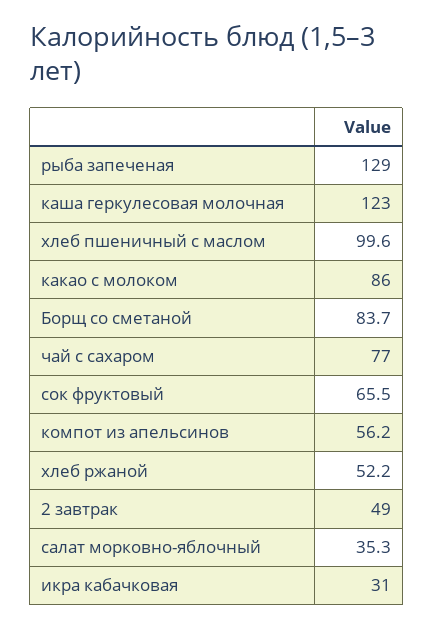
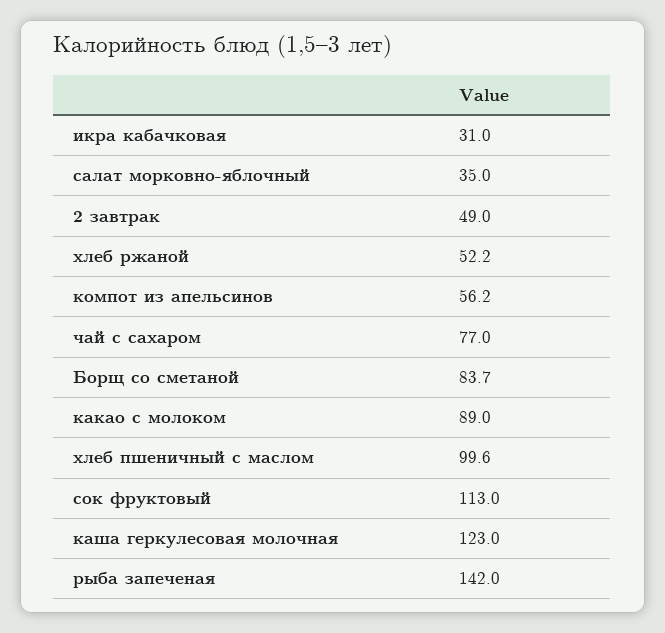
  {
-   "рыба запеченая": 129,
+   "рыба запеченая": 142,
    "каша геркулесовая молочная": 123,
    "хлеб пшеничный с маслом": 99.6,
-   "какао с молоком": 86,
+   "какао с молоком": 89,
    "Борщ со сметаной": 83.7,
    "чай с сахаром": 77,
-   "сок фруктовый": 65.5,
+   "сок фруктовый": 113,
    "компот из апельсинов": 56.2,
    "хлеб ржаной": 52.2,
    "2 завтрак": 49,
-   "салат морковно-яблочный": 35.3,
+   "салат морковно-яблочный": 35,
    "икра кабачковая": 31
  }

